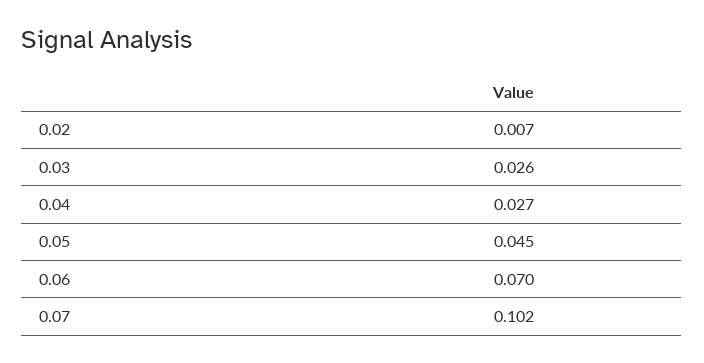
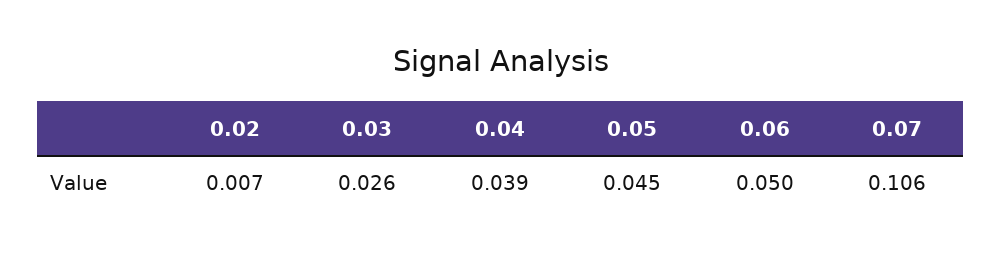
  {
    "0.02": 0.007,
    "0.03": 0.026,
-   "0.04": 0.027,
+   "0.04": 0.039,
    "0.05": 0.045,
-   "0.06": 0.07,
+   "0.06": 0.05,
-   "0.07": 0.102
+   "0.07": 0.106
  }

